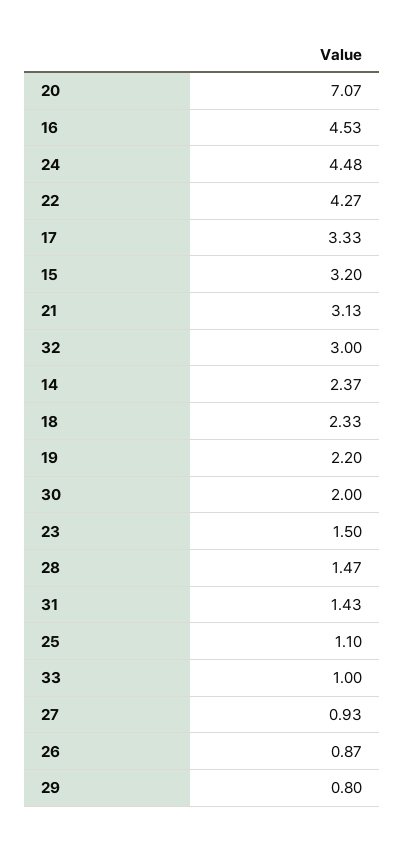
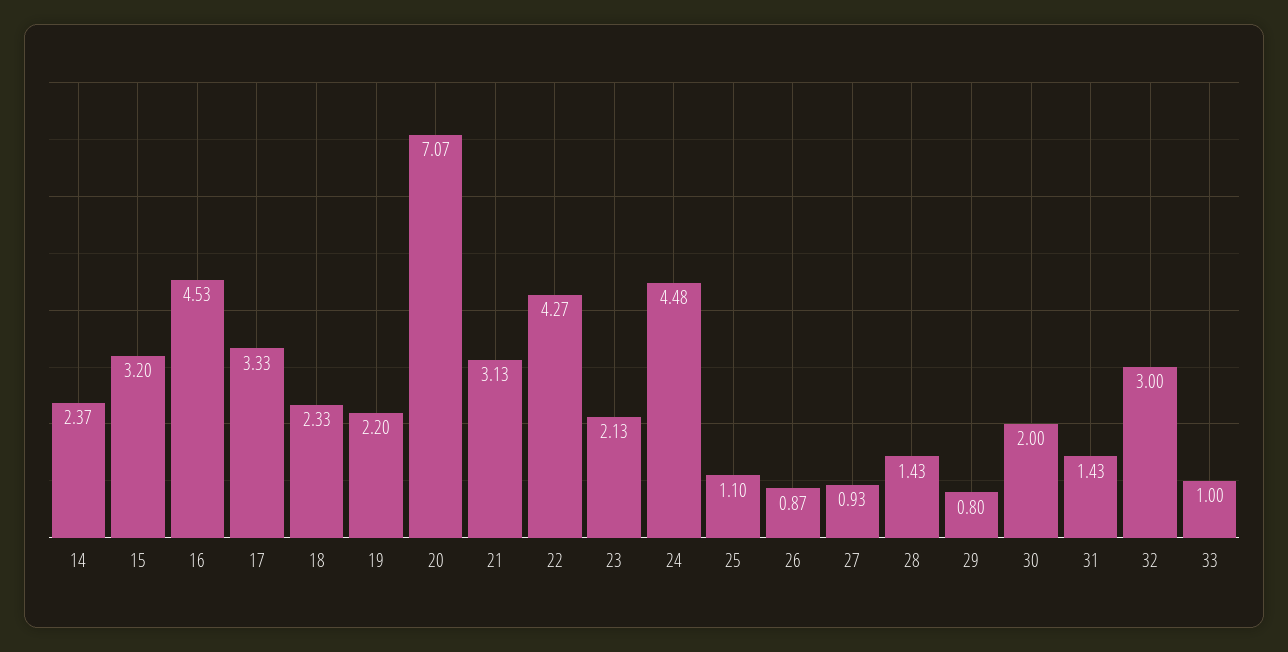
  {
    "20": 7.07,
    "16": 4.53,
    "24": 4.48,
    "22": 4.27,
    "17": 3.33,
    "15": 3.2,
    "21": 3.13,
    "32": 3,
    "14": 2.37,
    "18": 2.33,
    "19": 2.2,
    "30": 2,
-   "23": 1.5,
+   "23": 2.13,
-   "28": 1.47,
+   "28": 1.43,
    "31": 1.43,
    "25": 1.1,
    "33": 1,
    "27": 0.93,
    "26": 0.87,
    "29": 0.8
  }

